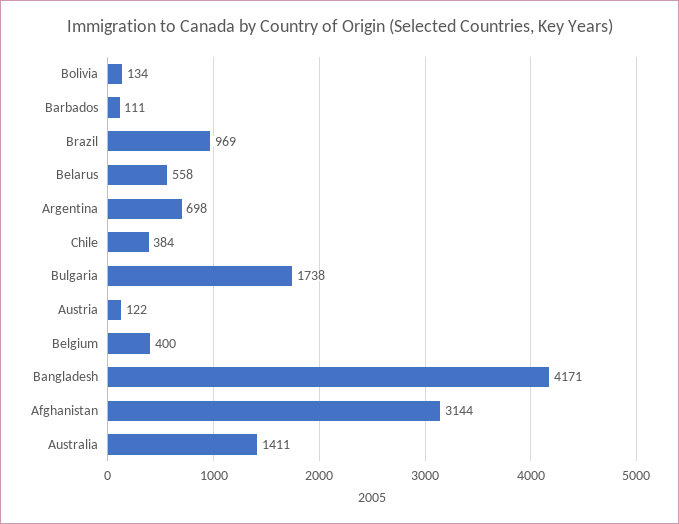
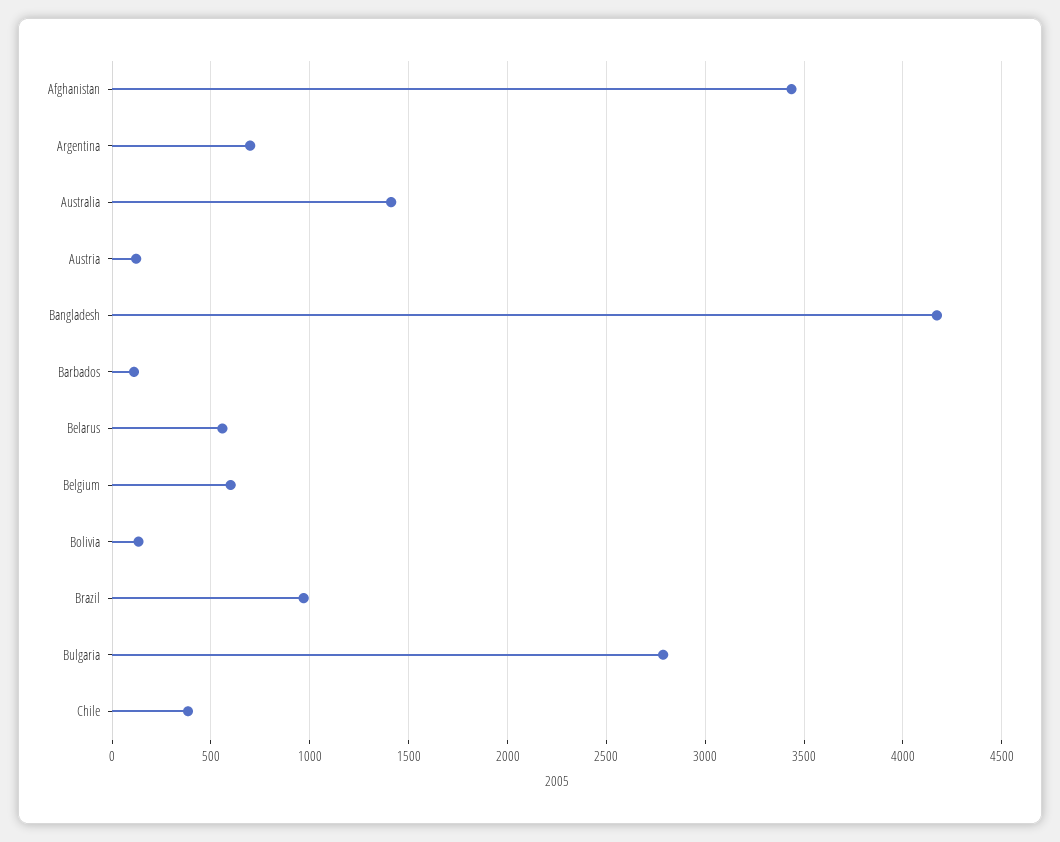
  {
    "Bolivia": 134,
    "Barbados": 111,
    "Brazil": 969,
    "Belarus": 558,
    "Argentina": 698,
    "Chile": 384,
-   "Bulgaria": 1738,
+   "Bulgaria": 2800,
    "Austria": 122,
-   "Belgium": 400,
+   "Belgium": 600,
    "Bangladesh": 4171,
-   "Afghanistan": 3144,
+   "Afghanistan": 3450,
    "Australia": 1411
  }

